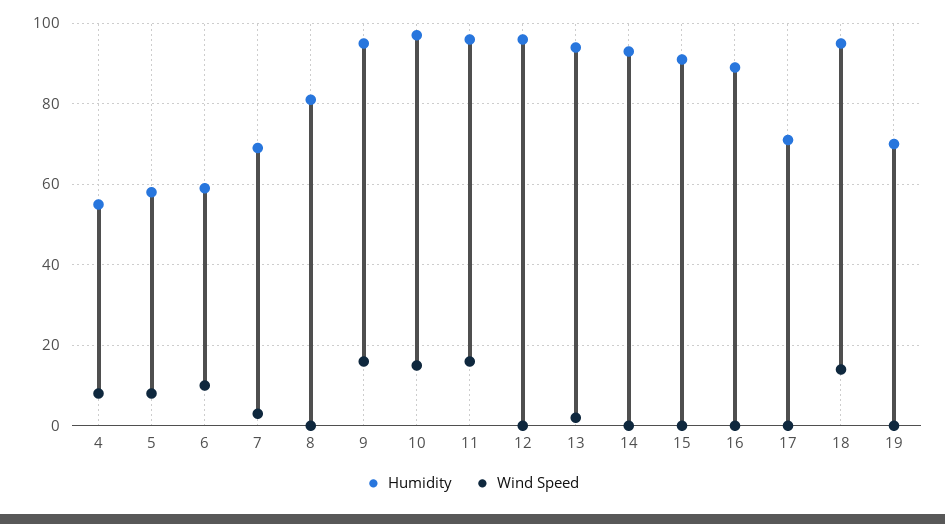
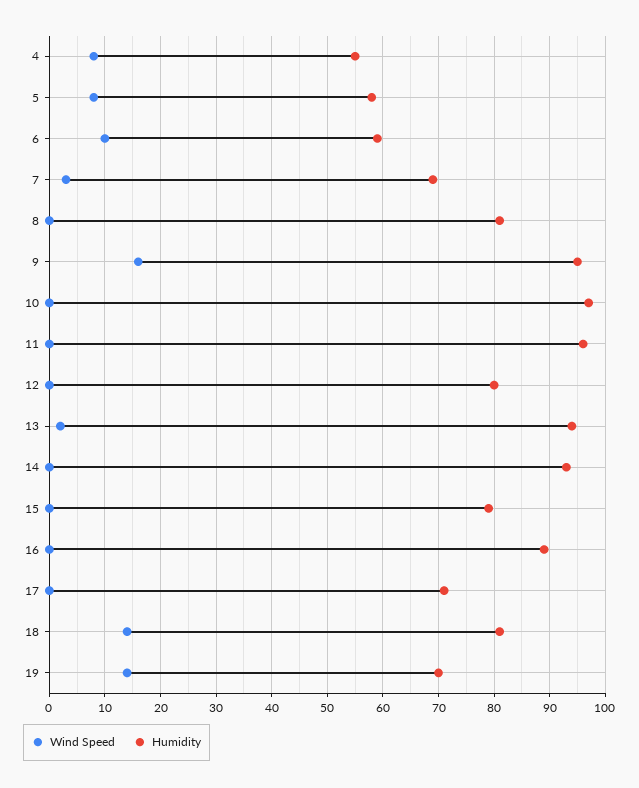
  {
    "Humidity": {
      "4": 55,
      "5": 60,
      "6": 60,
      "7": 70,
      "8": 80,
      "9": 95,
      "10": 95,
      "11": 95,
-     "12": 95,
+     "12": 80,
      "13": 95,
      "14": 95,
-     "15": 90,
+     "15": 80,
      "16": 90,
      "17": 70,
-     "18": 95,
+     "18": 80,
      "19": 70
    },
    "Wind Speed": {
      "4": 10,
      "5": 10,
      "6": 10,
      "7": 5,
      "8": 0,
      "9": 15,
-     "10": 15,
+     "10": 0,
-     "11": 15,
+     "11": 0,
      "12": 0,
      "13": 0,
      "14": 0,
      "15": 0,
      "16": 0,
      "17": 0,
      "18": 15,
-     "19": 0
+     "19": 15
    }
  }

